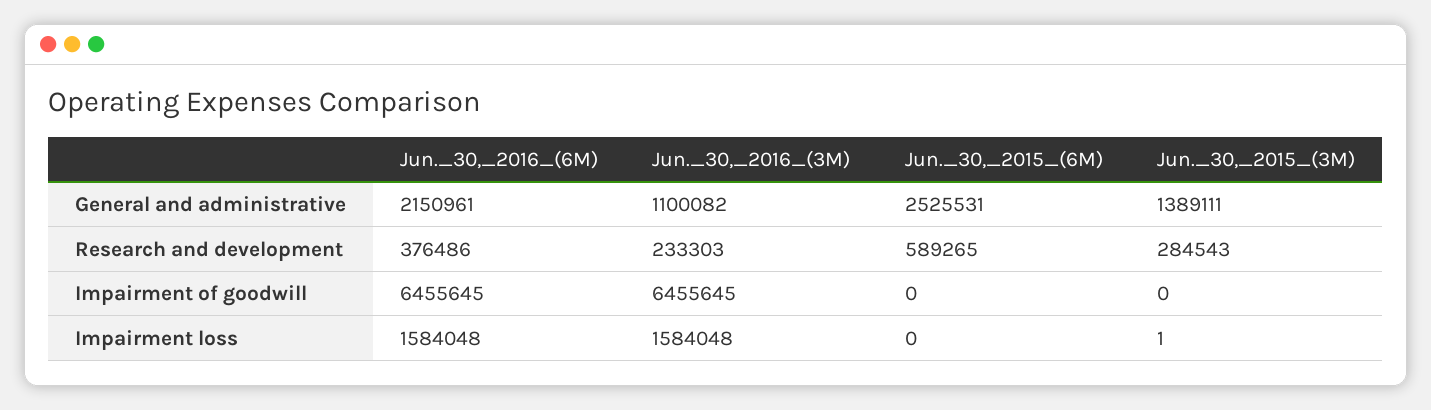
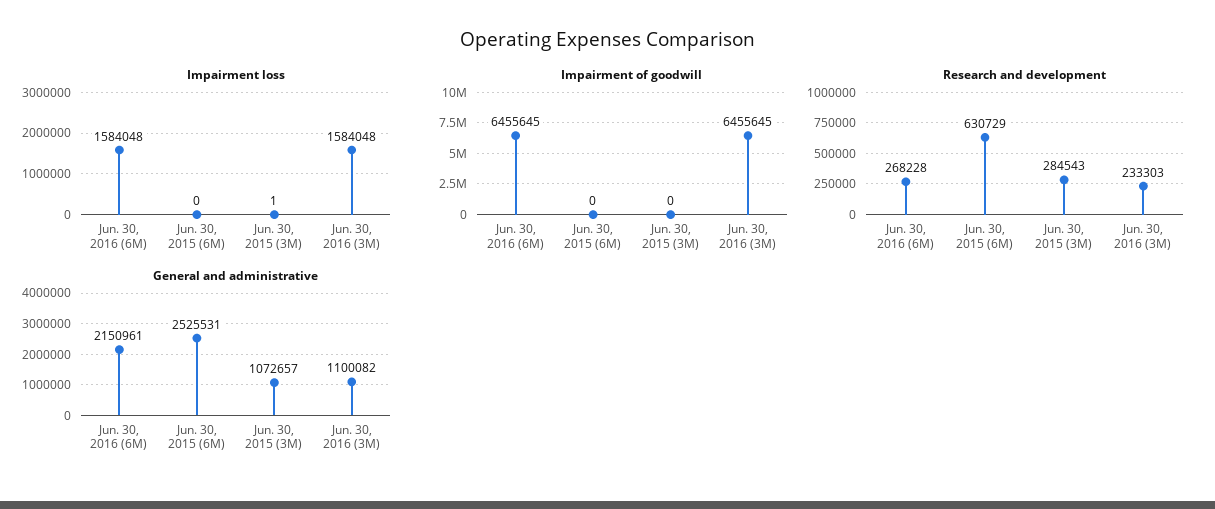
  {
    "General and administrative": {
      "Jun._30,_2016_(6M)": 2150961,
      "Jun._30,_2016_(3M)": 1100082,
      "Jun._30,_2015_(6M)": 2525531,
-     "Jun._30,_2015_(3M)": 1389111
+     "Jun._30,_2015_(3M)": 1072657
    },
    "Research and development": {
-     "Jun._30,_2016_(6M)": 376486,
+     "Jun._30,_2016_(6M)": 268228,
      "Jun._30,_2016_(3M)": 233303,
-     "Jun._30,_2015_(6M)": 589265,
+     "Jun._30,_2015_(6M)": 630729,
      "Jun._30,_2015_(3M)": 284543
    },
    "Impairment of goodwill": {
      "Jun._30,_2016_(6M)": 6455645,
      "Jun._30,_2016_(3M)": 6455645,
      "Jun._30,_2015_(6M)": 0,
      "Jun._30,_2015_(3M)": 0
    },
    "Impairment loss": {
      "Jun._30,_2016_(6M)": 1584048,
      "Jun._30,_2016_(3M)": 1584048,
      "Jun._30,_2015_(6M)": 0,
      "Jun._30,_2015_(3M)": 1
    }
  }

